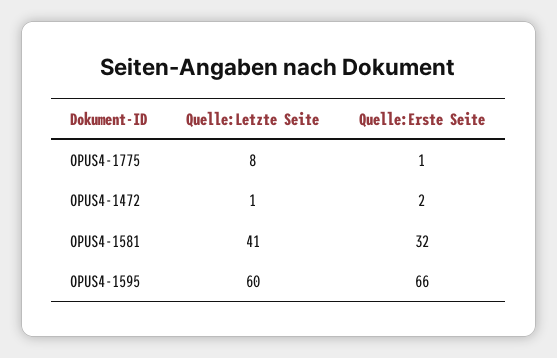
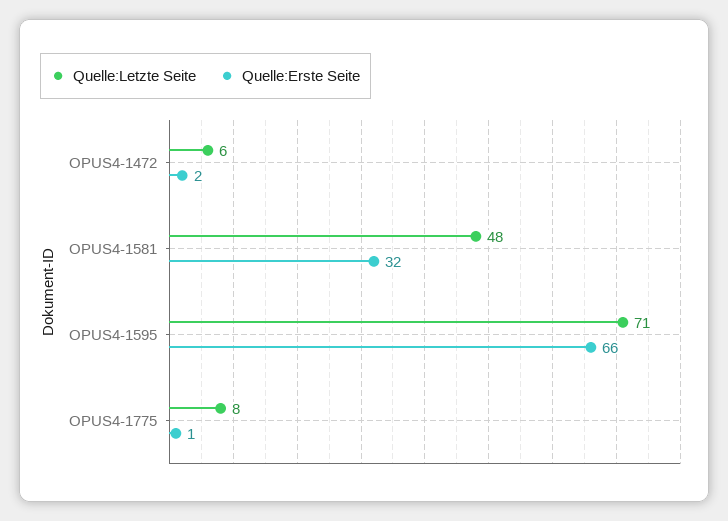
  {
    "Quelle:Letzte Seite": {
      "OPUS4-1775": 8,
-     "OPUS4-1472": 1,
+     "OPUS4-1472": 6,
-     "OPUS4-1581": 41,
+     "OPUS4-1581": 48,
-     "OPUS4-1595": 60
+     "OPUS4-1595": 71
    },
    "Quelle:Erste Seite": {
      "OPUS4-1775": 1,
      "OPUS4-1472": 2,
      "OPUS4-1581": 32,
      "OPUS4-1595": 66
    }
  }

